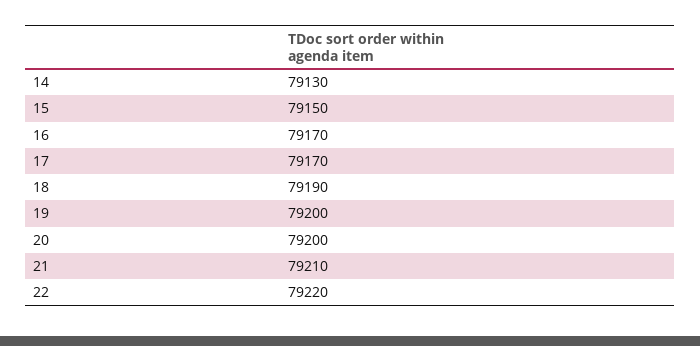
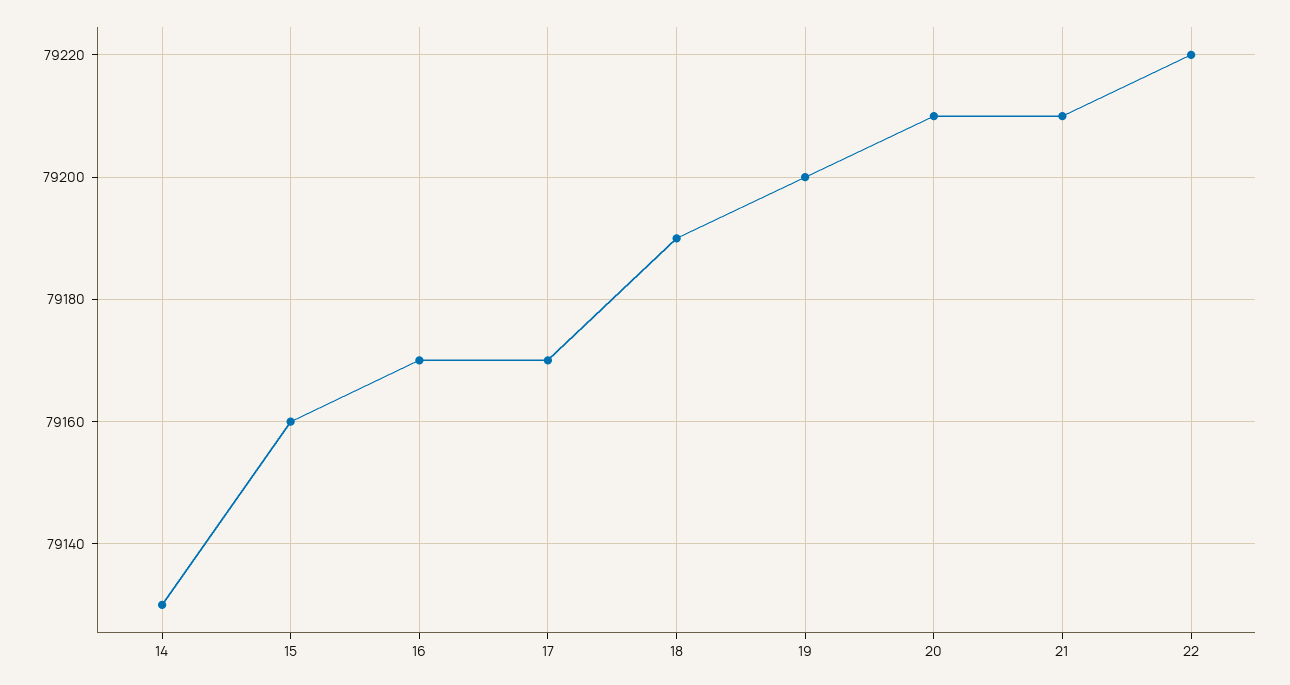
  {
    "14": 79130,
-   "15": 79150,
+   "15": 79160,
    "16": 79170,
    "17": 79170,
    "18": 79190,
    "19": 79200,
-   "20": 79200,
+   "20": 79210,
    "21": 79210,
    "22": 79220
  }

